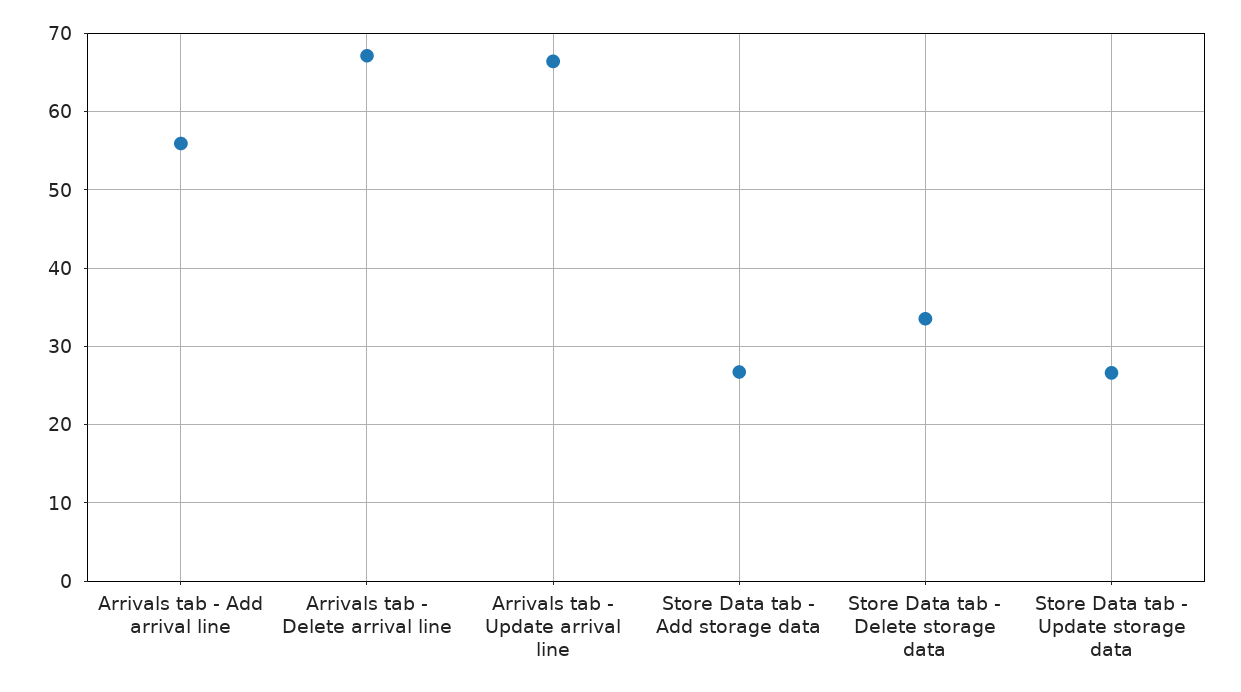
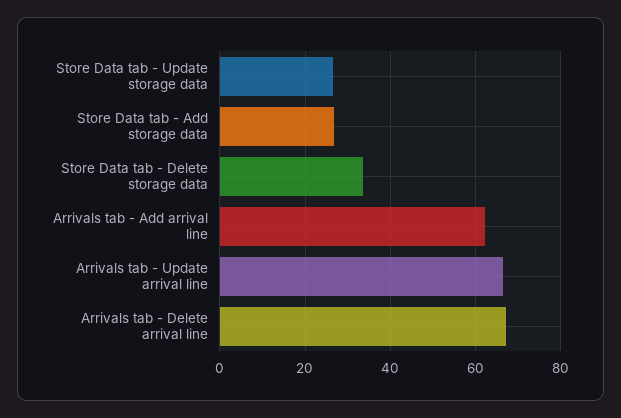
  {
-   "Arrivals tab - Add arrival line": 56,
+   "Arrivals tab - Add arrival line": 62,
    "Arrivals tab - Delete arrival line": 67,
    "Arrivals tab - Update arrival line": 66,
    "Store Data tab - Add storage data": 27,
    "Store Data tab - Delete storage data": 34,
    "Store Data tab - Update storage data": 27
  }

